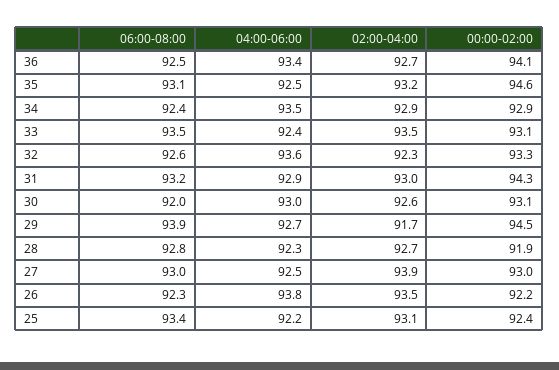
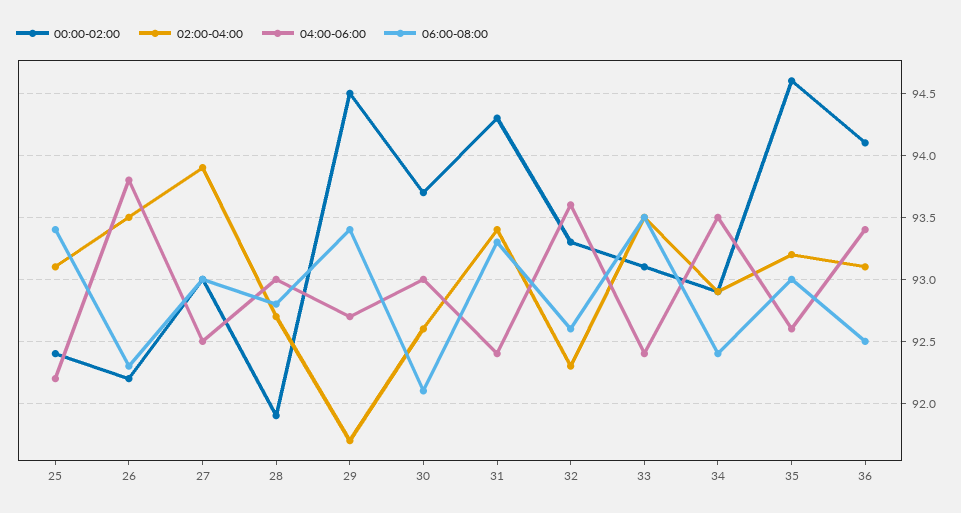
  {
    "06:00-08:00": {
      "36": 92.5,
-     "35": 93.1,
+     "35": 93,
      "34": 92.4,
      "33": 93.5,
      "32": 92.6,
-     "31": 93.2,
+     "31": 93.3,
-     "30": 92,
+     "30": 92.1,
-     "29": 93.9,
+     "29": 93.4,
      "28": 92.8,
      "27": 93,
      "26": 92.3,
      "25": 93.4
    },
    "04:00-06:00": {
      "36": 93.4,
-     "35": 92.5,
+     "35": 92.6,
      "34": 93.5,
      "33": 92.4,
      "32": 93.6,
-     "31": 92.9,
+     "31": 92.4,
      "30": 93,
      "29": 92.7,
-     "28": 92.3,
+     "28": 93,
      "27": 92.5,
      "26": 93.8,
      "25": 92.2
    },
    "02:00-04:00": {
-     "36": 92.7,
+     "36": 93.1,
      "35": 93.2,
      "34": 92.9,
      "33": 93.5,
      "32": 92.3,
-     "31": 93,
+     "31": 93.4,
      "30": 92.6,
      "29": 91.7,
      "28": 92.7,
      "27": 93.9,
      "26": 93.5,
      "25": 93.1
    },
    "00:00-02:00": {
      "36": 94.1,
      "35": 94.6,
      "34": 92.9,
      "33": 93.1,
      "32": 93.3,
      "31": 94.3,
-     "30": 93.1,
+     "30": 93.7,
      "29": 94.5,
      "28": 91.9,
      "27": 93,
      "26": 92.2,
      "25": 92.4
    }
  }

